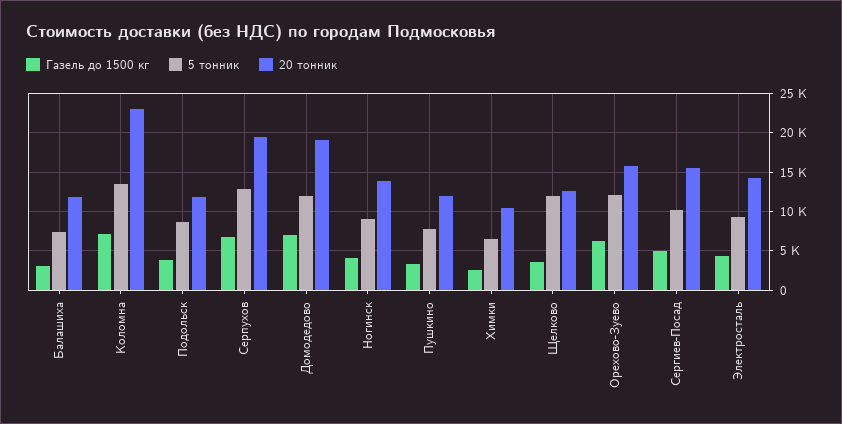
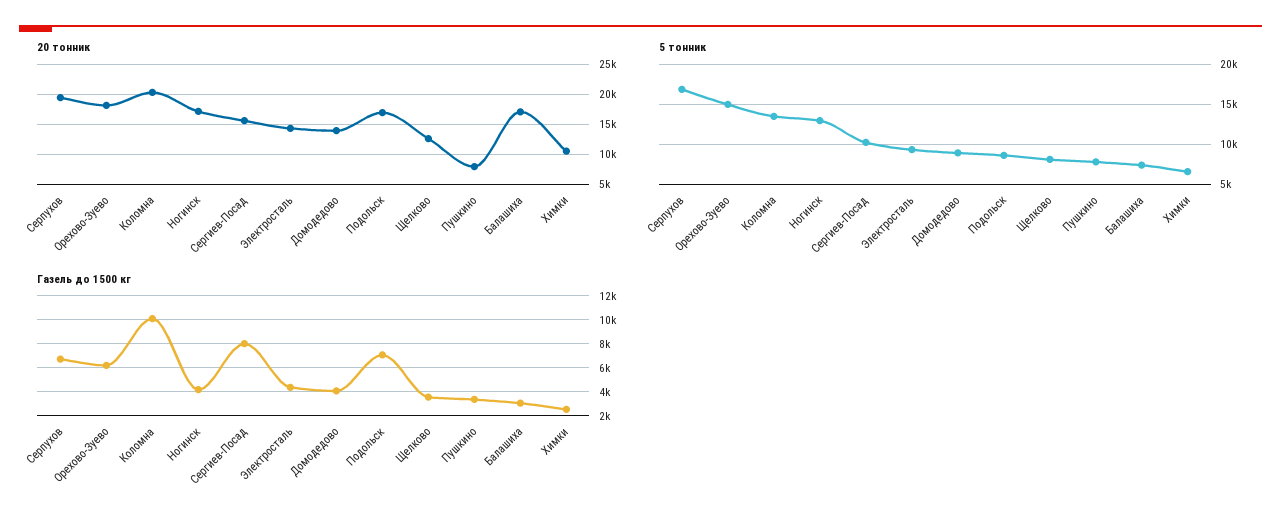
  {
    "Газель до 1500 кг": {
      "Балашиха": 3000,
-     "Коломна": 7000,
+     "Коломна": 10000,
-     "Подольск": 4000,
+     "Подольск": 7000,
      "Серпухов": 6500,
-     "Домодедово": 7000,
+     "Домодедово": 4000,
      "Ногинск": 4000,
      "Пушкино": 3500,
      "Химки": 2500,
      "Щелково": 3500,
      "Орехово-Зуево": 6000,
-     "Сергиев-Посад": 5000,
+     "Сергиев-Посад": 8000,
      "Электросталь": 4500
    },
    "5 тонник": {
      "Балашиха": 7000,
      "Коломна": 14000,
      "Подольск": 9000,
-     "Серпухов": 13000,
+     "Серпухов": 17000,
-     "Домодедово": 12000,
+     "Домодедово": 9000,
-     "Ногинск": 9000,
+     "Ногинск": 13000,
      "Пушкино": 8000,
      "Химки": 7000,
-     "Щелково": 12000,
+     "Щелково": 8000,
-     "Орехово-Зуево": 12000,
+     "Орехово-Зуево": 15000,
      "Сергиев-Посад": 10000,
      "Электросталь": 9000
    },
    "20 тонник": {
-     "Балашиха": 12000,
+     "Балашиха": 17000,
-     "Коломна": 23000,
+     "Коломна": 20000,
-     "Подольск": 12000,
+     "Подольск": 17000,
      "Серпухов": 19000,
-     "Домодедово": 19000,
+     "Домодедово": 14000,
-     "Ногинск": 14000,
+     "Ногинск": 17000,
-     "Пушкино": 12000,
+     "Пушкино": 8000,
      "Химки": 11000,
      "Щелково": 13000,
-     "Орехово-Зуево": 16000,
+     "Орехово-Зуево": 18000,
      "Сергиев-Посад": 16000,
      "Электросталь": 14000
    }
  }

